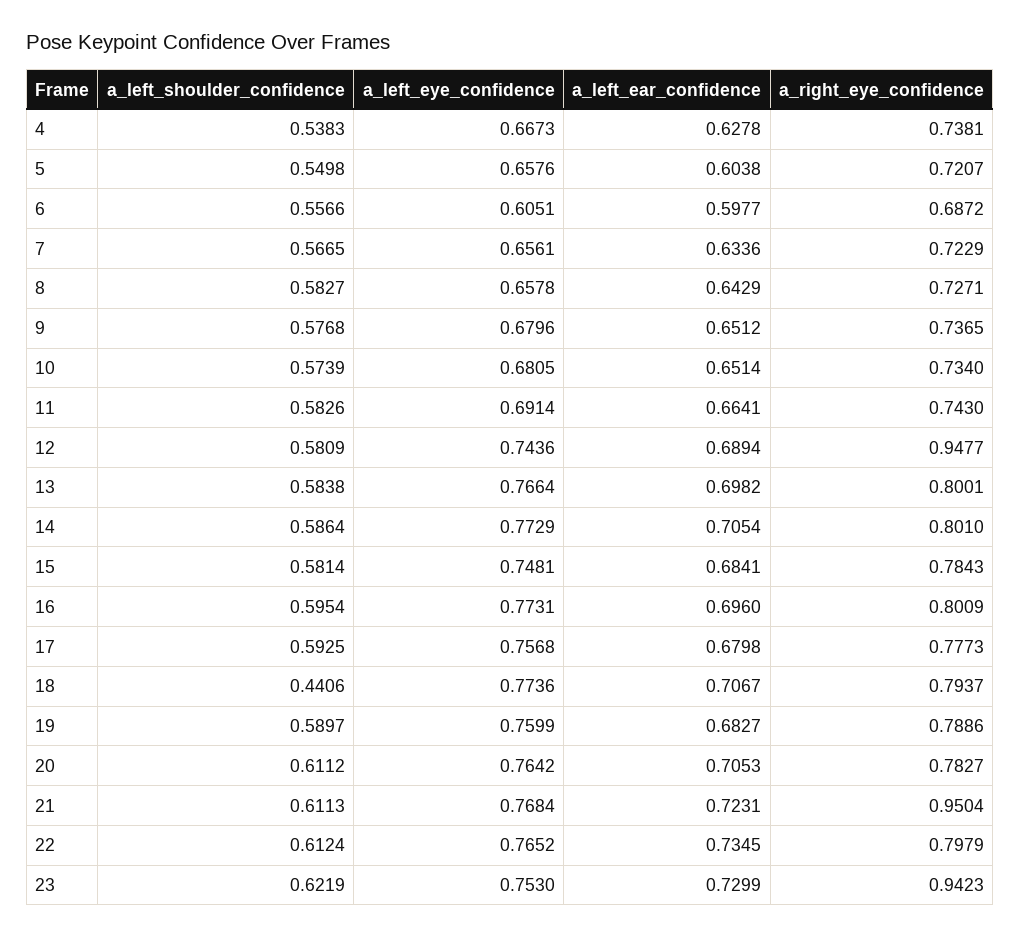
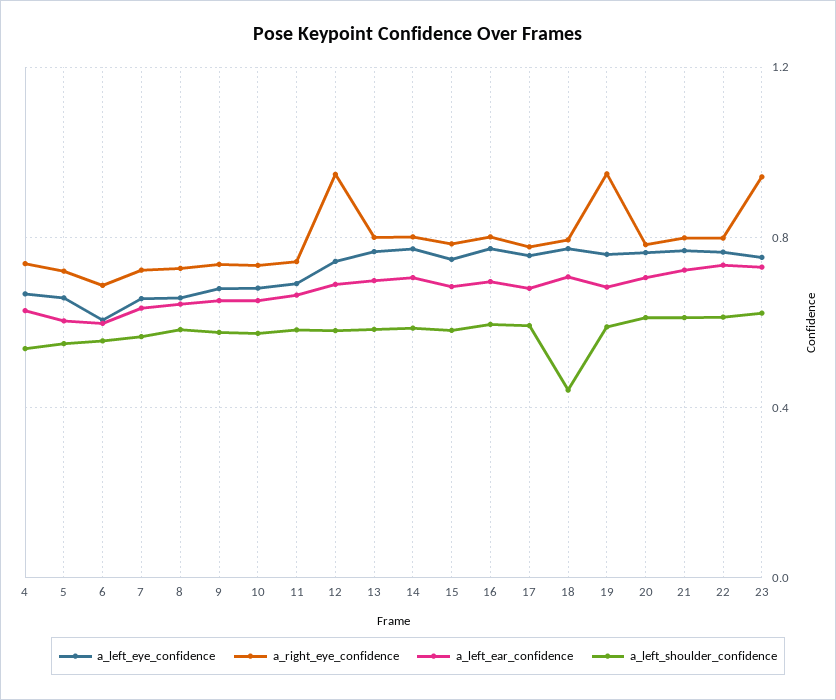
  {
    "a_left_shoulder_confidence": {
      "4": 0.5383,
      "5": 0.5498,
      "6": 0.5566,
      "7": 0.5665,
      "8": 0.5827,
      "9": 0.5768,
      "10": 0.5739,
      "11": 0.5826,
      "12": 0.5809,
      "13": 0.5838,
      "14": 0.5864,
      "15": 0.5814,
      "16": 0.5954,
      "17": 0.5925,
      "18": 0.4406,
      "19": 0.5897,
      "20": 0.6112,
      "21": 0.6113,
      "22": 0.6124,
      "23": 0.6219
    },
    "a_left_eye_confidence": {
      "4": 0.6673,
      "5": 0.6576,
      "6": 0.6051,
      "7": 0.6561,
      "8": 0.6578,
      "9": 0.6796,
      "10": 0.6805,
      "11": 0.6914,
      "12": 0.7436,
      "13": 0.7664,
      "14": 0.7729,
      "15": 0.7481,
      "16": 0.7731,
      "17": 0.7568,
      "18": 0.7736,
      "19": 0.7599,
      "20": 0.7642,
      "21": 0.7684,
      "22": 0.7652,
      "23": 0.753
    },
    "a_left_ear_confidence": {
      "4": 0.6278,
      "5": 0.6038,
      "6": 0.5977,
      "7": 0.6336,
      "8": 0.6429,
      "9": 0.6512,
      "10": 0.6514,
      "11": 0.6641,
      "12": 0.6894,
      "13": 0.6982,
      "14": 0.7054,
      "15": 0.6841,
      "16": 0.696,
      "17": 0.6798,
      "18": 0.7067,
      "19": 0.6827,
      "20": 0.7053,
      "21": 0.7231,
      "22": 0.7345,
      "23": 0.7299
    },
    "a_right_eye_confidence": {
      "4": 0.7381,
      "5": 0.7207,
      "6": 0.6872,
      "7": 0.7229,
      "8": 0.7271,
      "9": 0.7365,
      "10": 0.734,
      "11": 0.743,
      "12": 0.9477,
      "13": 0.8001,
      "14": 0.801,
      "15": 0.7843,
      "16": 0.8009,
      "17": 0.7773,
      "18": 0.7937,
-     "19": 0.7886,
+     "19": 0.95,
      "20": 0.7827,
-     "21": 0.9504,
+     "21": 0.8,
      "22": 0.7979,
      "23": 0.9423
    }
  }

